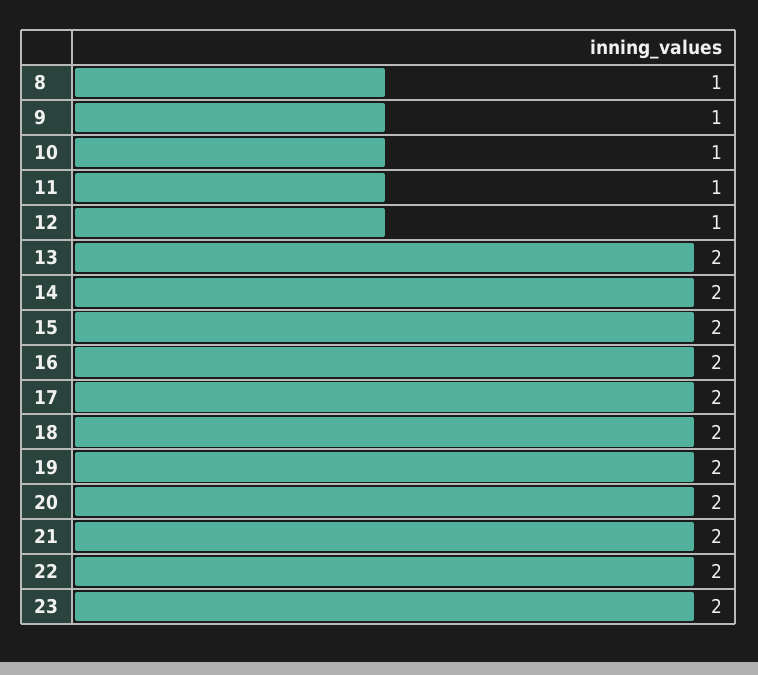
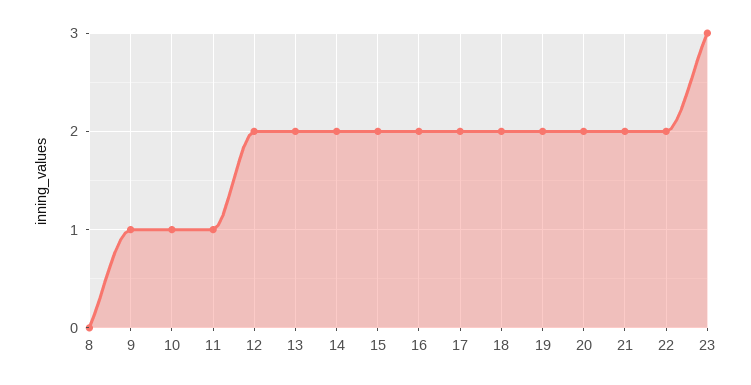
  {
-   "8": 1,
+   "8": 0,
    "9": 1,
    "10": 1,
    "11": 1,
-   "12": 1,
+   "12": 2,
    "13": 2,
    "14": 2,
    "15": 2,
    "16": 2,
    "17": 2,
    "18": 2,
    "19": 2,
    "20": 2,
    "21": 2,
    "22": 2,
-   "23": 2
+   "23": 3
  }

